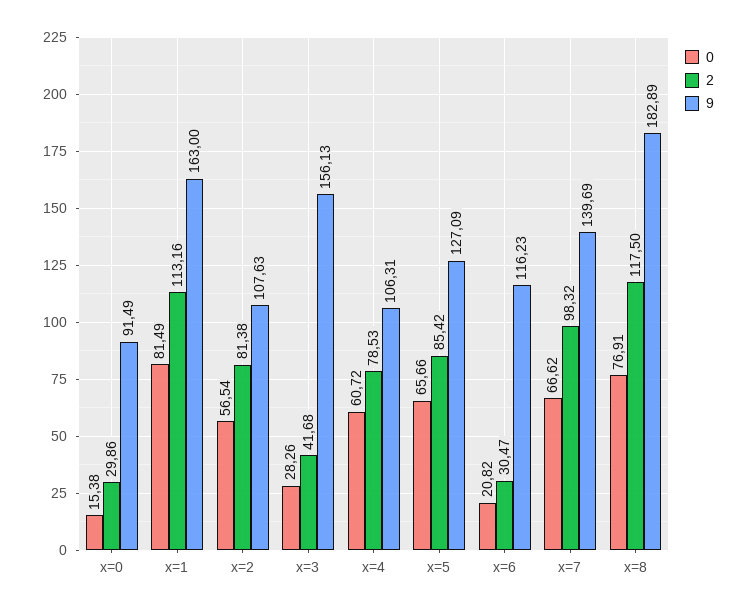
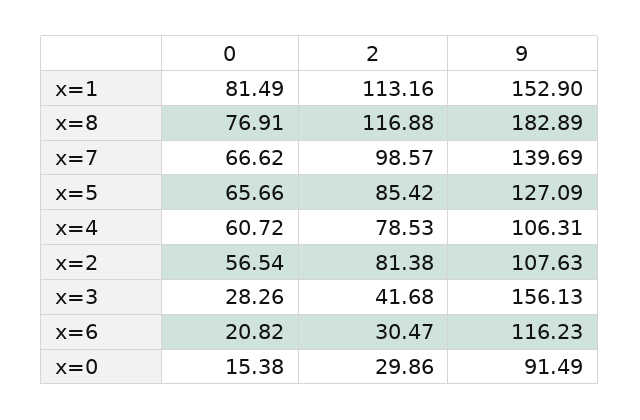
  {
    "0": {
      "x=0": 15.38,
      "x=1": 81.49,
      "x=2": 56.54,
      "x=3": 28.26,
      "x=4": 60.72,
      "x=5": 65.66,
      "x=6": 20.82,
      "x=7": 66.62,
      "x=8": 76.91
    },
    "2": {
      "x=0": 29.86,
      "x=1": 113.16,
      "x=2": 81.38,
      "x=3": 41.68,
      "x=4": 78.53,
      "x=5": 85.42,
      "x=6": 30.47,
-     "x=7": 98.32,
+     "x=7": 98.57,
-     "x=8": 117.5
+     "x=8": 116.88
    },
    "9": {
      "x=0": 91.49,
-     "x=1": 163,
+     "x=1": 152.9,
      "x=2": 107.63,
      "x=3": 156.13,
      "x=4": 106.31,
      "x=5": 127.09,
      "x=6": 116.23,
      "x=7": 139.69,
      "x=8": 182.89
    }
  }

